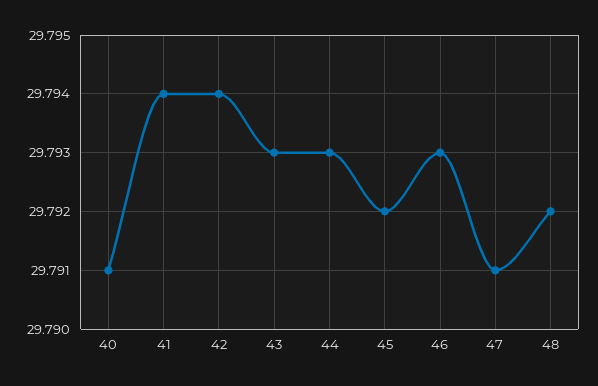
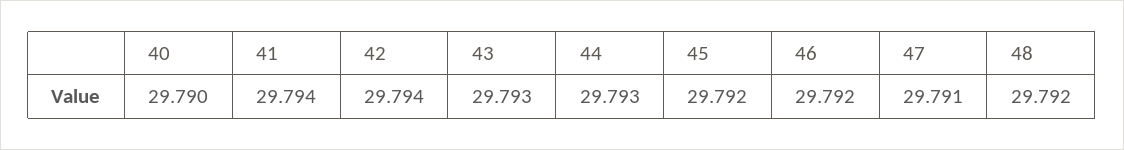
  {
-   "40": 29.791,
+   "40": 29.79,
    "41": 29.794,
    "42": 29.794,
    "43": 29.793,
    "44": 29.793,
    "45": 29.792,
-   "46": 29.793,
+   "46": 29.792,
    "47": 29.791,
    "48": 29.792
  }

